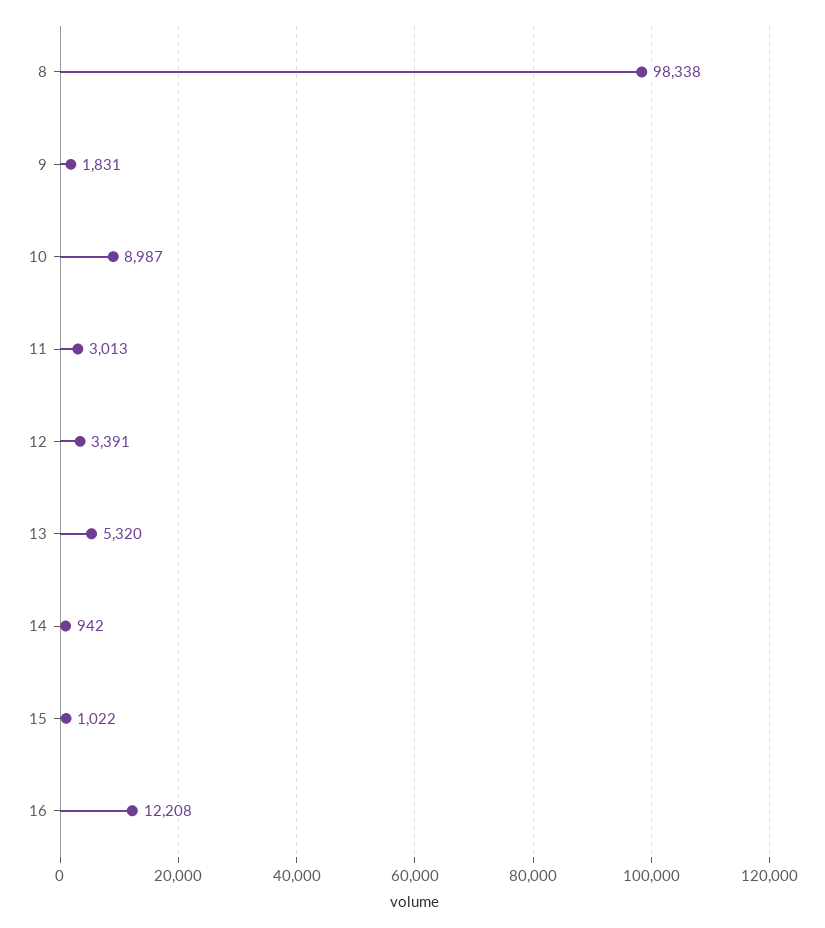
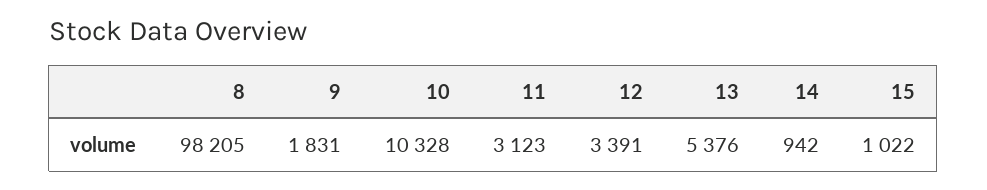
  {
-   "8": 98338,
+   "8": 98205,
    "9": 1831,
-   "10": 8987,
+   "10": 10328,
-   "11": 3013,
+   "11": 3123,
    "12": 3391,
-   "13": 5320,
+   "13": 5376,
    "14": 942,
-   "15": 1022,
+   "15": 1022
-   "16": 12208
  }

